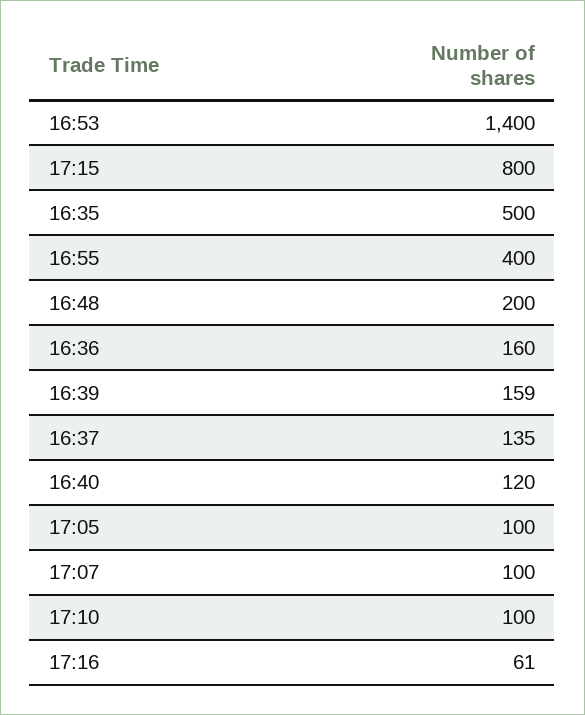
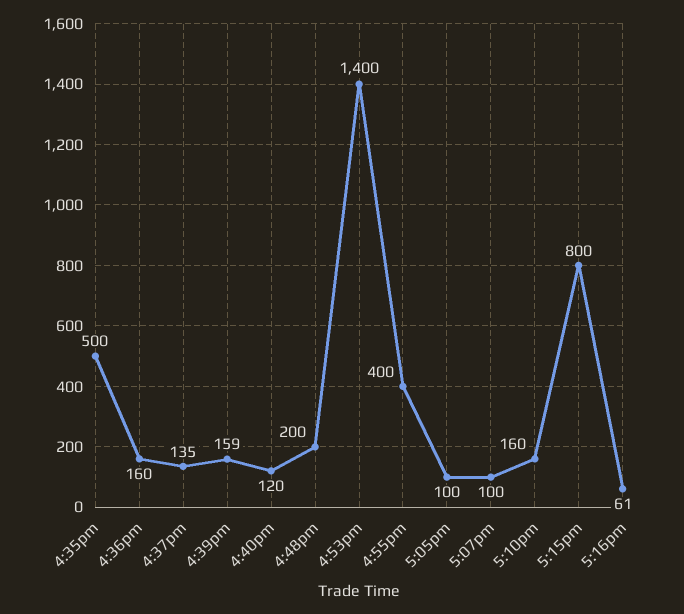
  {
    "16:53": 1400,
    "17:15": 800,
    "16:35": 500,
    "16:55": 400,
    "16:48": 200,
    "16:36": 160,
    "16:39": 159,
    "16:37": 135,
    "16:40": 120,
    "17:05": 100,
    "17:07": 100,
-   "17:10": 100,
+   "17:10": 160,
    "17:16": 61
  }

